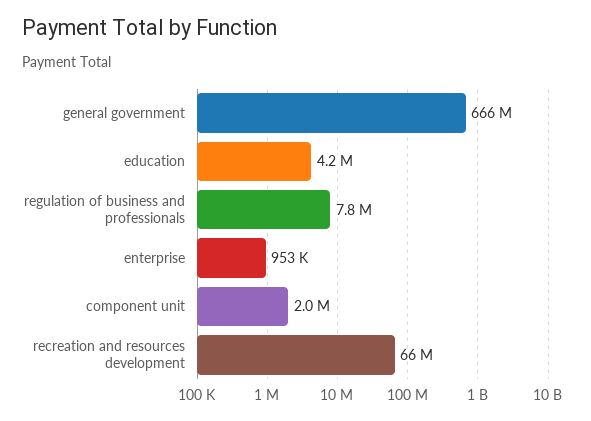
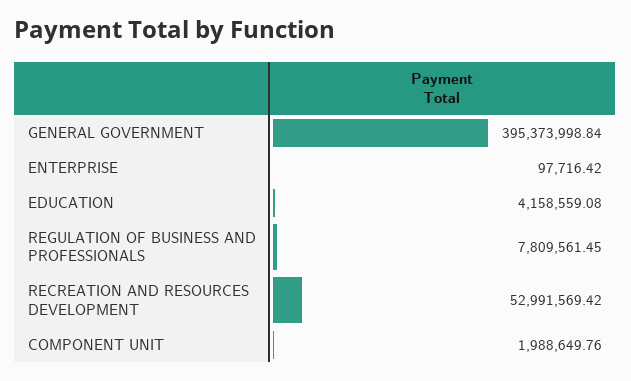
  {
-   "general government": 666000000,
+   "general government": 395373998.84,
    "education": 4158559.08,
    "regulation of business and professionals": 7809561.45,
-   "enterprise": 953000,
+   "enterprise": 97716.42,
    "component unit": 1988649.76,
-   "recreation and resources development": 66000000
+   "recreation and resources development": 52991569.42
  }

